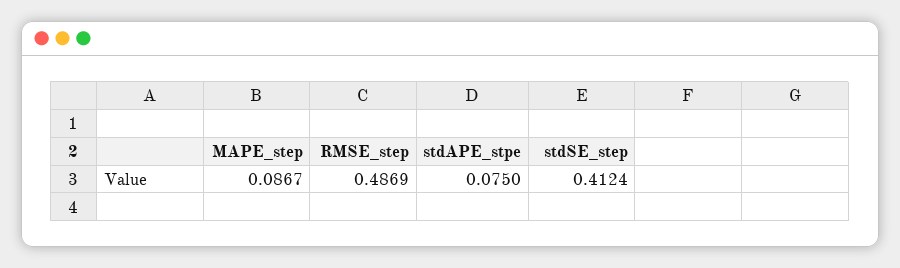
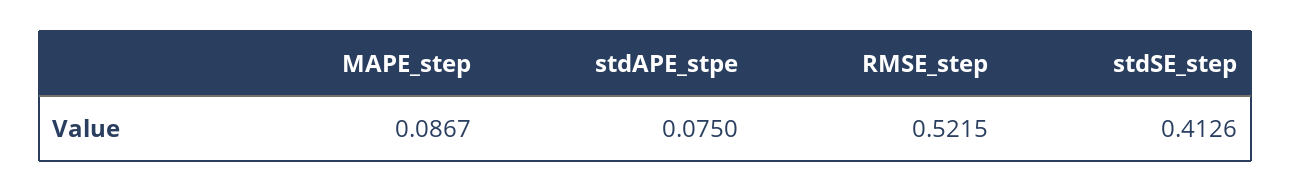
  {
    "MAPE_step": 0.0867,
-   "RMSE_step": 0.4869,
+   "RMSE_step": 0.5215,
    "stdAPE_stpe": 0.075,
-   "stdSE_step": 0.4124
+   "stdSE_step": 0.4126
  }

